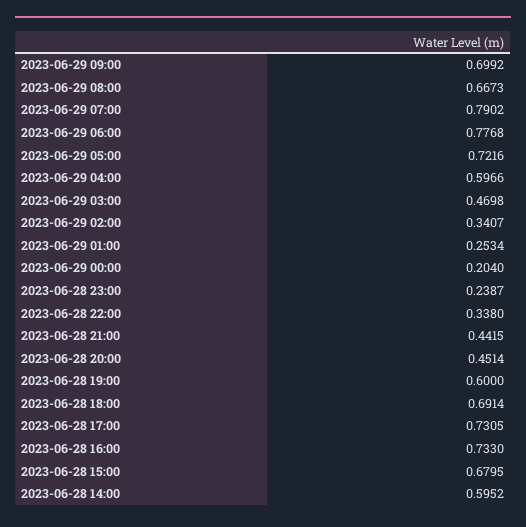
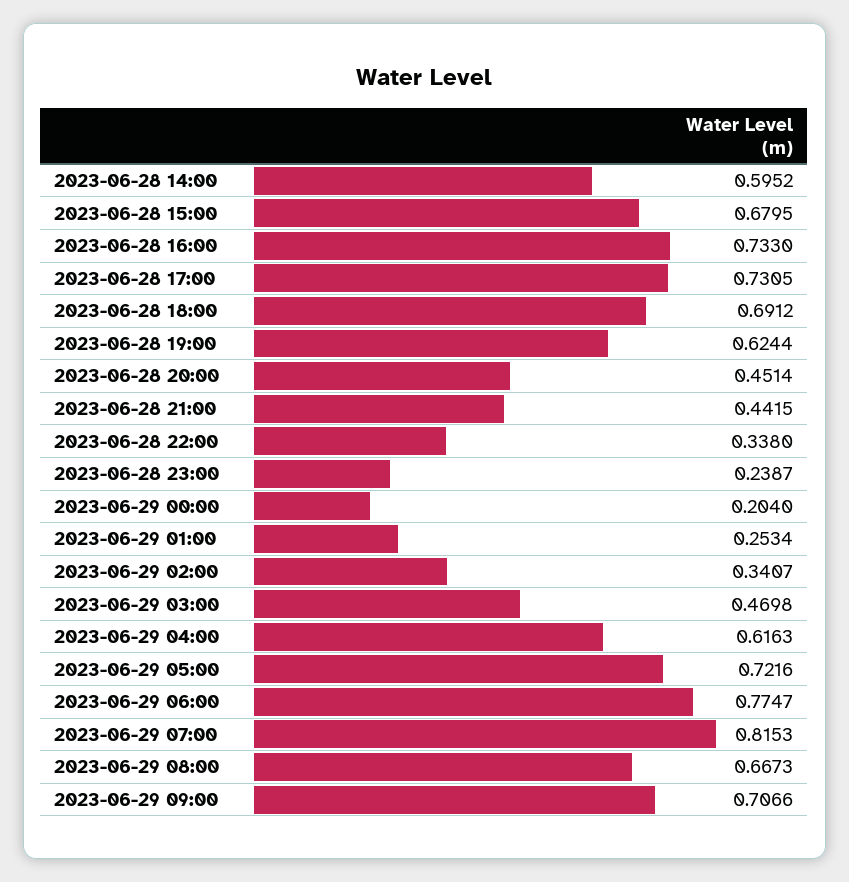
  {
-   "2023-06-29 09:00": 0.6992,
+   "2023-06-29 09:00": 0.7066,
    "2023-06-29 08:00": 0.6673,
-   "2023-06-29 07:00": 0.7902,
+   "2023-06-29 07:00": 0.8153,
-   "2023-06-29 06:00": 0.7768,
+   "2023-06-29 06:00": 0.7747,
    "2023-06-29 05:00": 0.7216,
-   "2023-06-29 04:00": 0.5966,
+   "2023-06-29 04:00": 0.6163,
    "2023-06-29 03:00": 0.4698,
    "2023-06-29 02:00": 0.3407,
    "2023-06-29 01:00": 0.2534,
    "2023-06-29 00:00": 0.204,
    "2023-06-28 23:00": 0.2387,
    "2023-06-28 22:00": 0.338,
    "2023-06-28 21:00": 0.4415,
    "2023-06-28 20:00": 0.4514,
-   "2023-06-28 19:00": 0.6,
+   "2023-06-28 19:00": 0.6244,
-   "2023-06-28 18:00": 0.6914,
+   "2023-06-28 18:00": 0.6912,
    "2023-06-28 17:00": 0.7305,
    "2023-06-28 16:00": 0.733,
    "2023-06-28 15:00": 0.6795,
    "2023-06-28 14:00": 0.5952
  }

